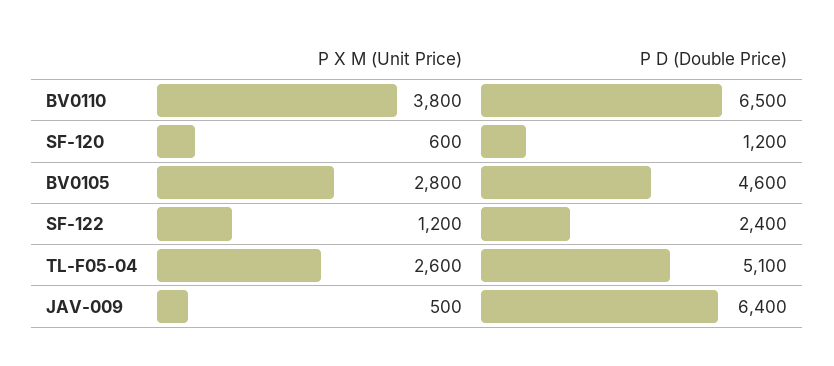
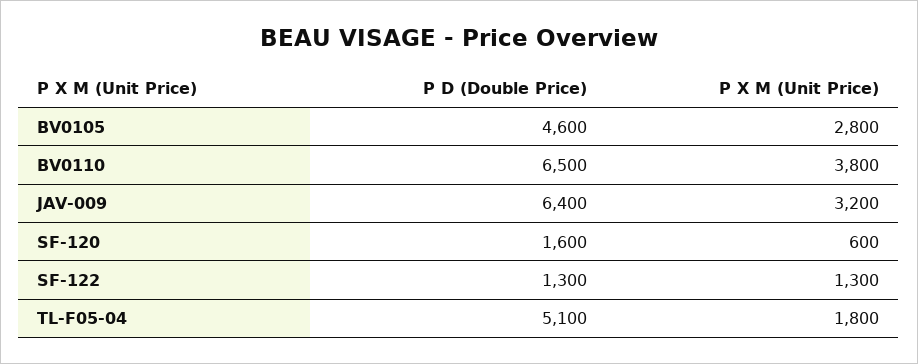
  {
    "P X M (Unit Price)": {
      "BV0110": 3800,
      "SF-120": 600,
      "BV0105": 2800,
-     "SF-122": 1200,
+     "SF-122": 1300,
-     "TL-F05-04": 2600,
+     "TL-F05-04": 1800,
-     "JAV-009": 500
+     "JAV-009": 3200
    },
    "P D (Double Price)": {
      "BV0110": 6500,
-     "SF-120": 1200,
+     "SF-120": 1600,
      "BV0105": 4600,
-     "SF-122": 2400,
+     "SF-122": 1300,
      "TL-F05-04": 5100,
      "JAV-009": 6400
    }
  }

